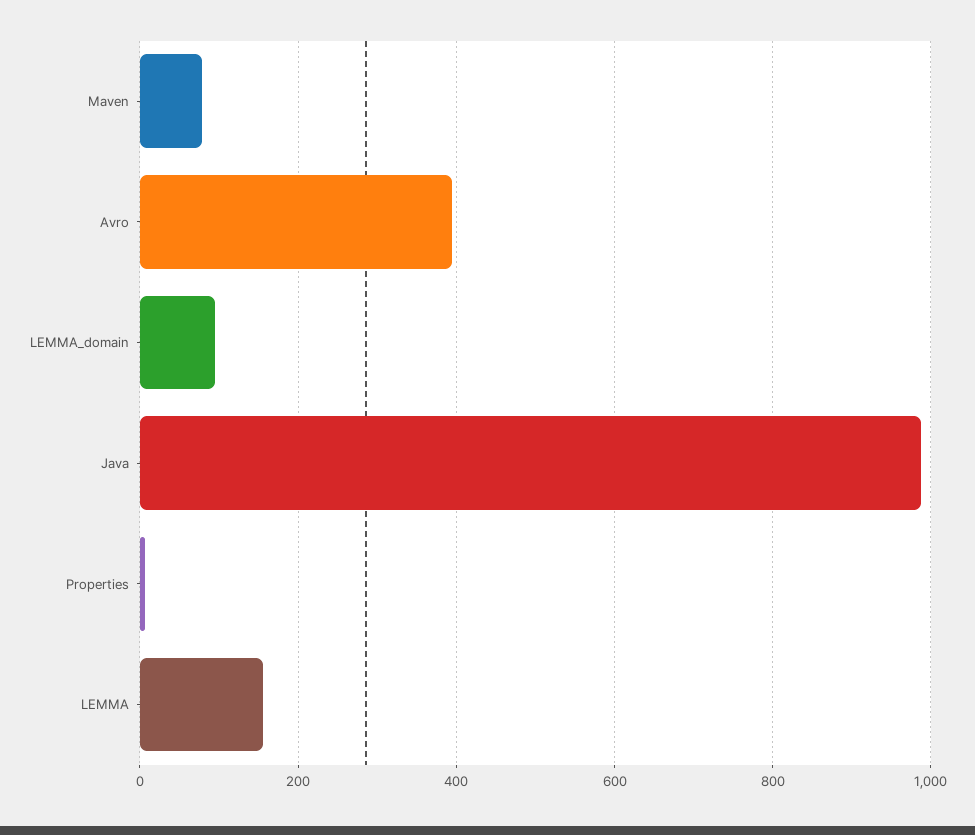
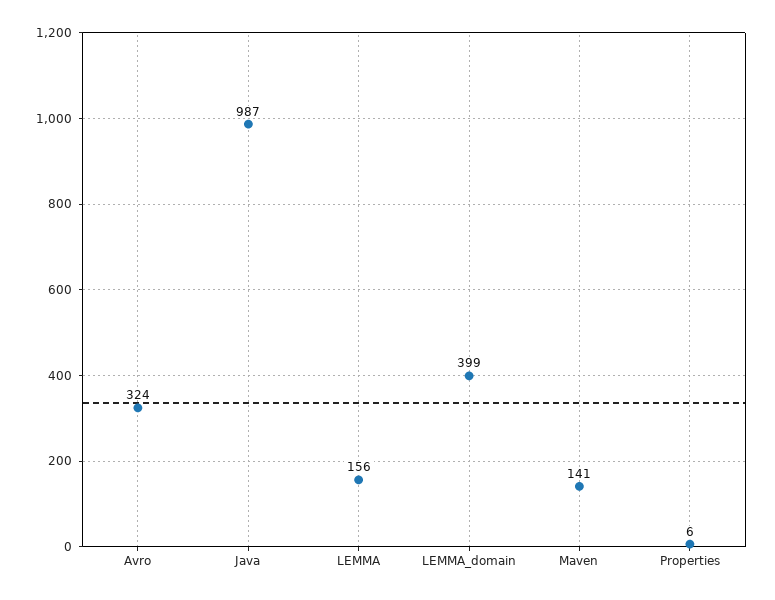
  {
-   "Maven": 80,
+   "Maven": 141,
-   "Avro": 400,
+   "Avro": 324,
-   "LEMMA_domain": 100,
+   "LEMMA_domain": 399,
    "Java": 987,
    "Properties": 6,
    "LEMMA": 156
  }

